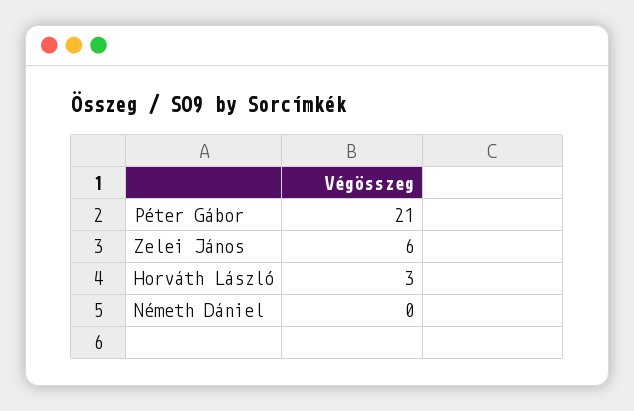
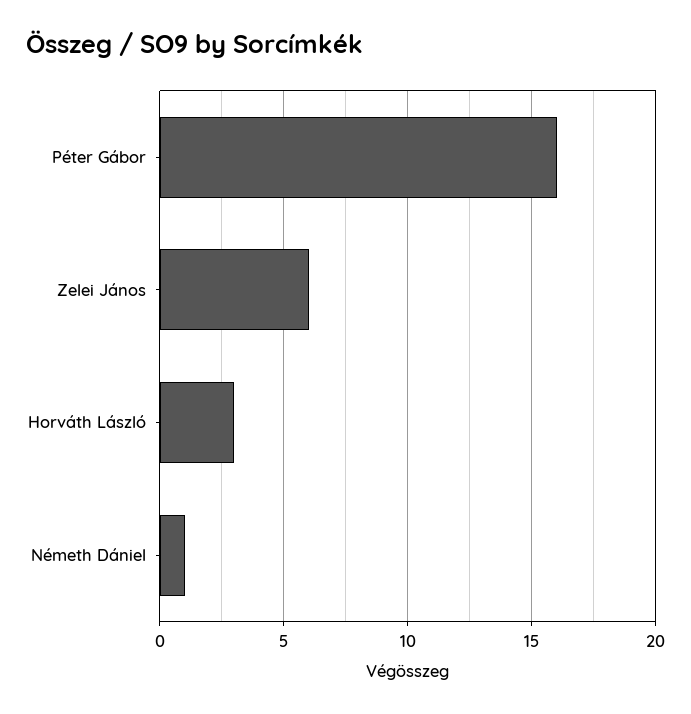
  {
-   "Péter Gábor": 21,
+   "Péter Gábor": 16,
    "Zelei János": 6,
    "Horváth László": 3,
-   "Németh Dániel": 0
+   "Németh Dániel": 1
  }

